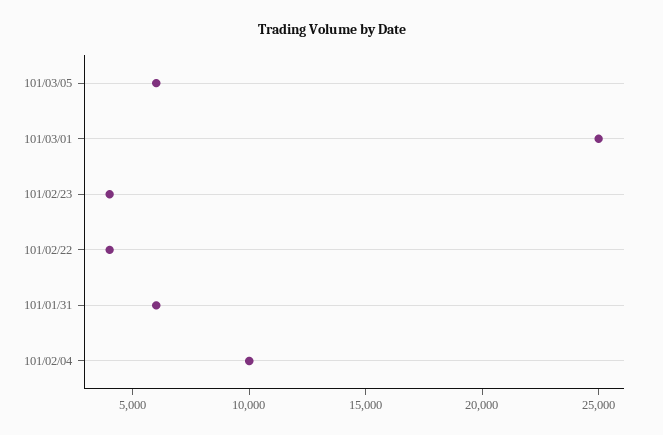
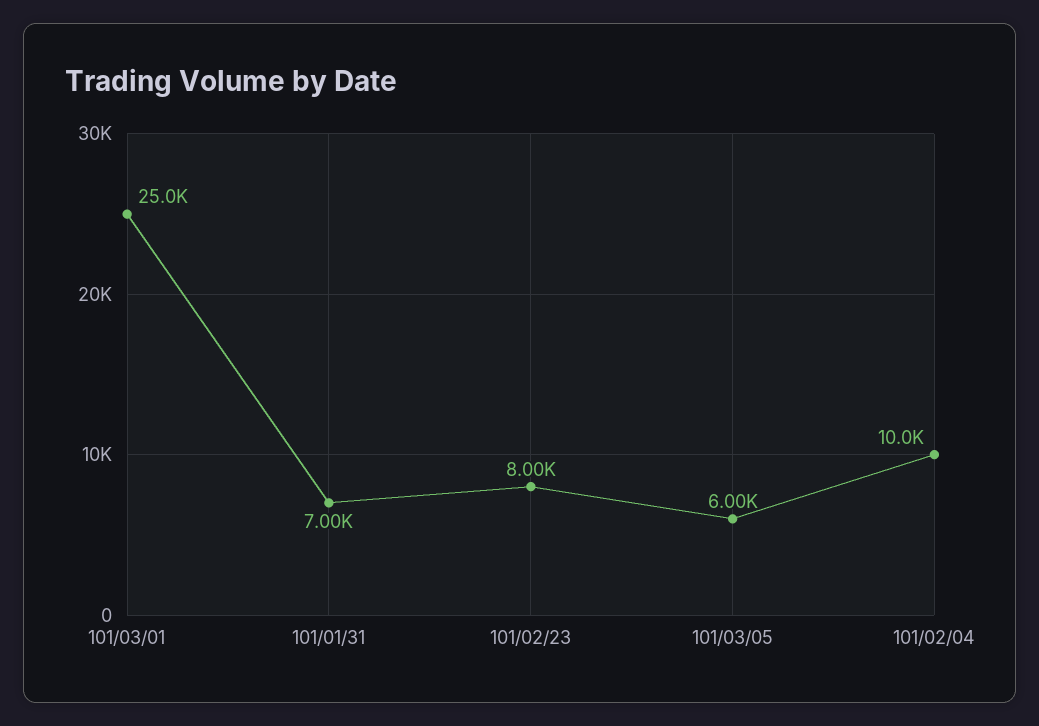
  {
    "101/03/05": 6000,
    "101/03/01": 25000,
-   "101/02/23": 4000,
+   "101/02/23": 8000,
-   "101/02/22": 4000,
-   "101/01/31": 6000,
+   "101/01/31": 7000,
    "101/02/04": 10000
  }

